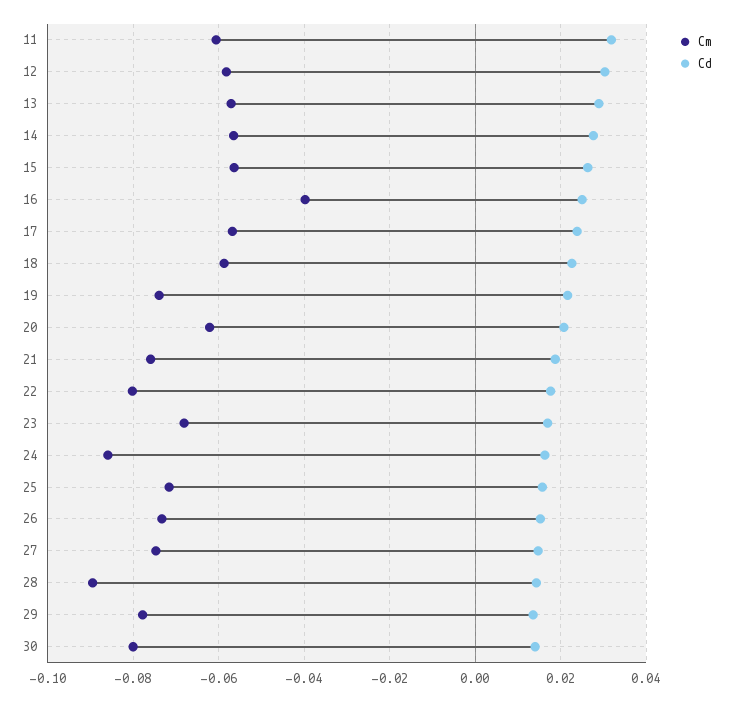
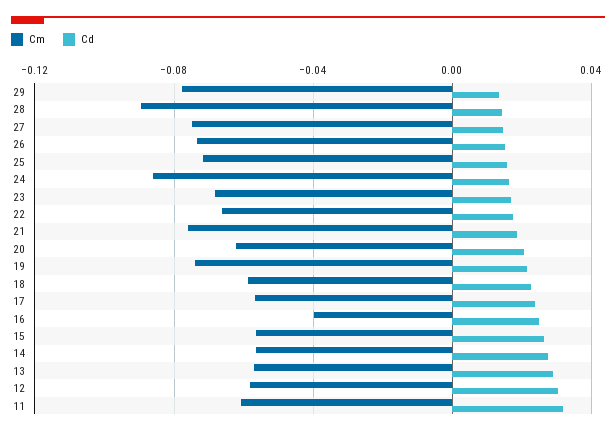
  {
    "Cm": {
      "11": -0.06,
      "12": -0.058,
      "13": -0.058,
      "14": -0.056,
      "15": -0.056,
      "16": -0.04,
      "17": -0.056,
      "18": -0.058,
      "19": -0.074,
      "20": -0.062,
      "21": -0.076,
-     "22": -0.08,
+     "22": -0.065,
      "23": -0.068,
      "24": -0.086,
      "25": -0.072,
      "26": -0.074,
      "27": -0.074,
      "28": -0.09,
-     "29": -0.078,
+     "29": -0.078
-     "30": -0.08
    },
    "Cd": {
      "11": 0.032,
      "12": 0.03,
      "13": 0.028,
      "14": 0.028,
      "15": 0.026,
      "16": 0.026,
      "17": 0.024,
      "18": 0.022,
      "19": 0.022,
      "20": 0.02,
      "21": 0.018,
      "22": 0.018,
      "23": 0.016,
      "24": 0.016,
      "25": 0.016,
      "26": 0.016,
      "27": 0.014,
      "28": 0.014,
-     "29": 0.014,
+     "29": 0.014
-     "30": 0.014
    }
  }

